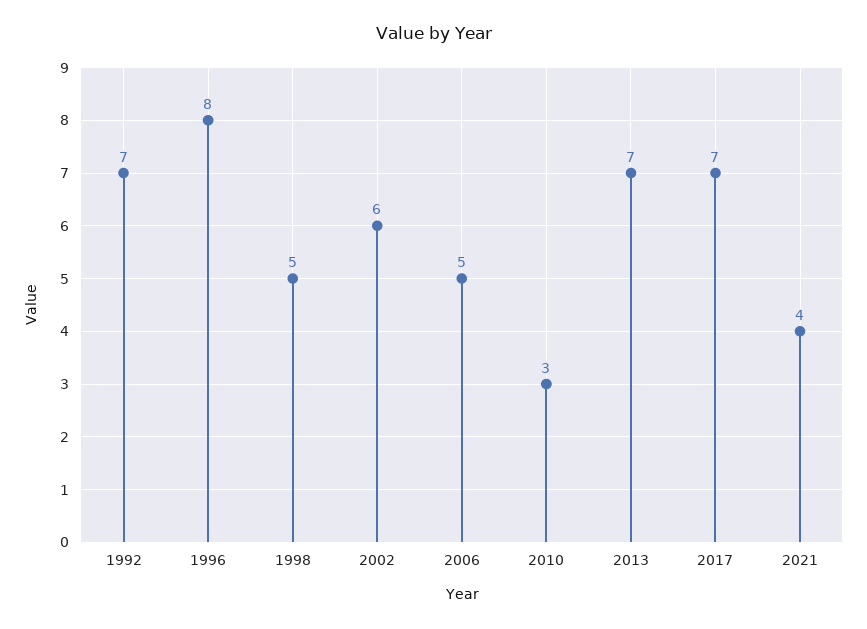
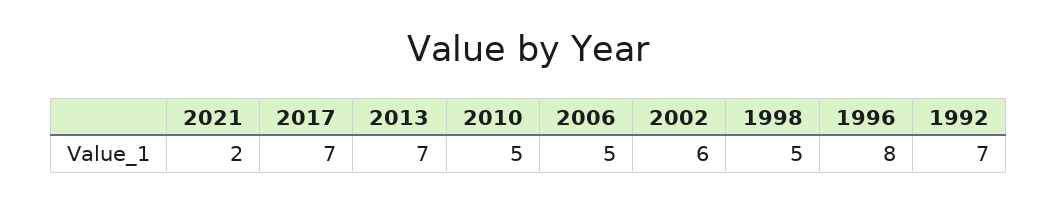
  {
    "1992": 7,
    "1996": 8,
    "1998": 5,
    "2002": 6,
    "2006": 5,
-   "2010": 3,
+   "2010": 5,
    "2013": 7,
    "2017": 7,
-   "2021": 4
+   "2021": 2
  }

